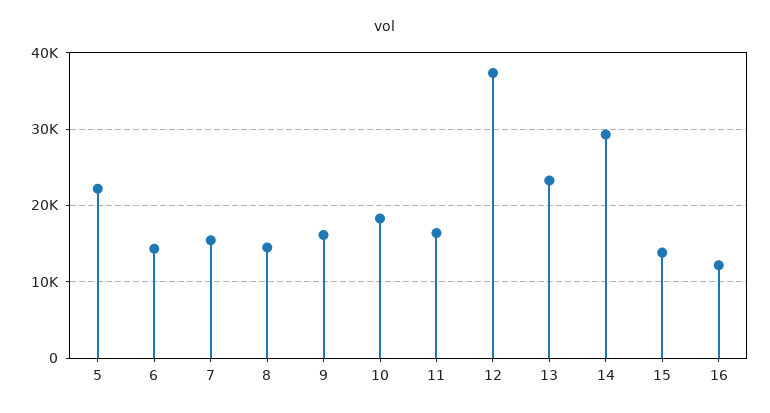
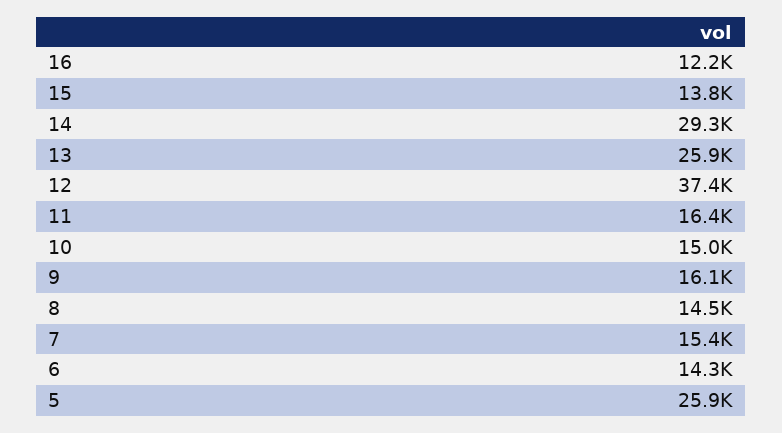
  {
-   "5": 22000,
+   "5": 25900,
    "6": 14300,
    "7": 15400,
    "8": 14500,
    "9": 16100,
-   "10": 18000,
+   "10": 15000,
    "11": 16400,
    "12": 37400,
-   "13": 23000,
+   "13": 25900,
    "14": 29300,
    "15": 13800,
    "16": 12200
  }

